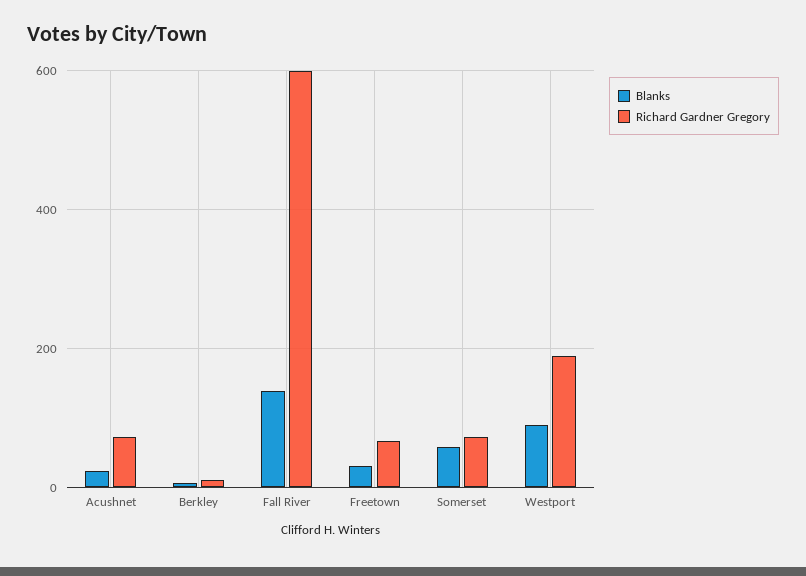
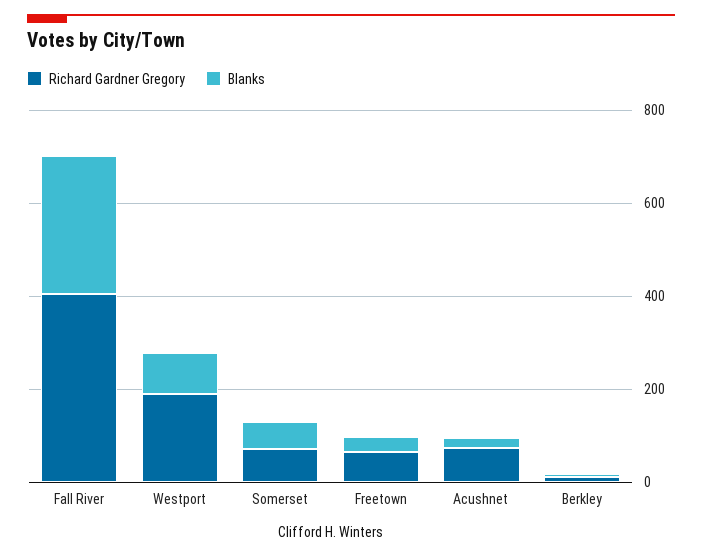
  {
    "Blanks": {
      "Acushnet": 20,
      "Berkley": 0,
-     "Fall River": 140,
+     "Fall River": 300,
      "Freetown": 40,
      "Somerset": 60,
      "Westport": 100
    },
    "Richard Gardner Gregory": {
      "Acushnet": 80,
      "Berkley": 20,
-     "Fall River": 600,
+     "Fall River": 400,
      "Freetown": 60,
      "Somerset": 80,
      "Westport": 180
    }
  }

